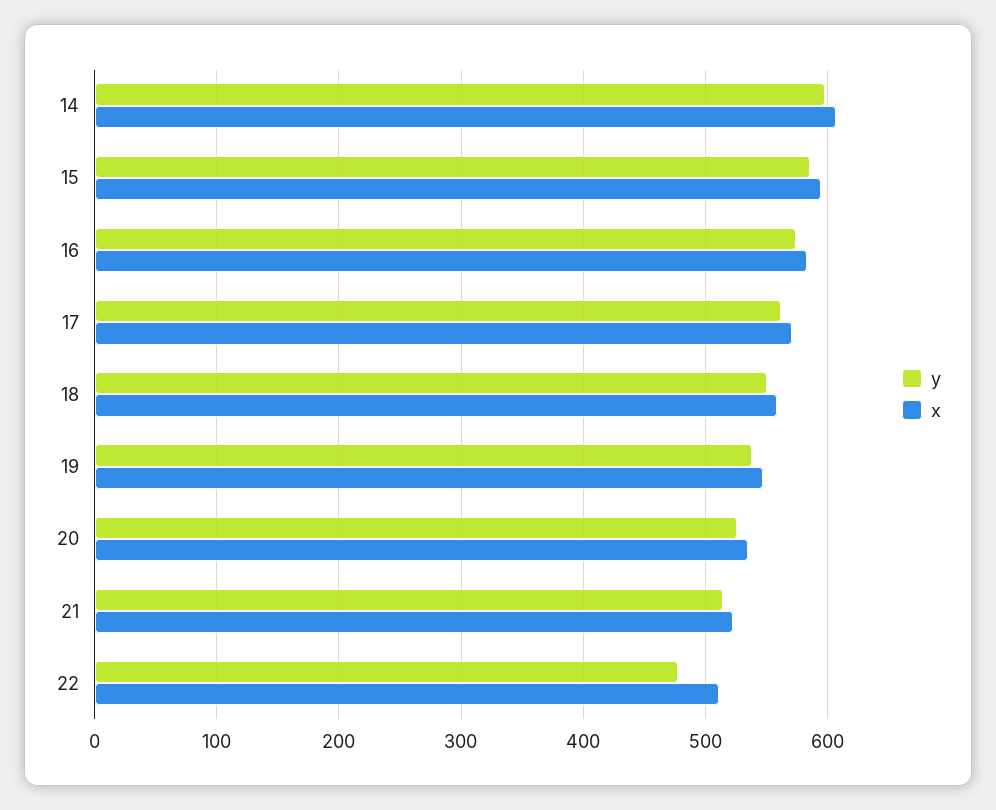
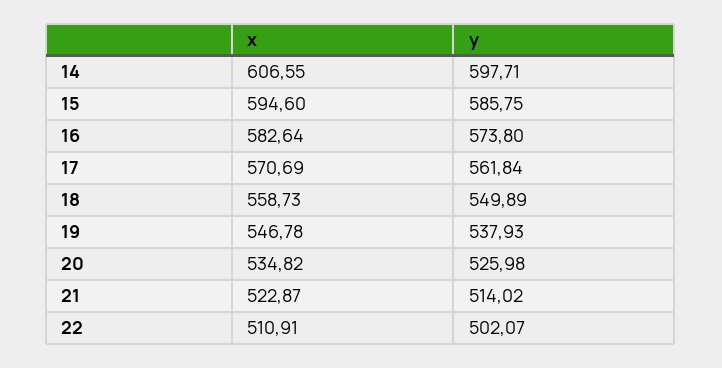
  {
    "y": {
      "14": 597.71,
      "15": 585.75,
      "16": 573.8,
      "17": 561.84,
      "18": 549.89,
      "19": 537.93,
      "20": 525.98,
      "21": 514.02,
-     "22": 480
+     "22": 502.07
    },
    "x": {
      "14": 606.55,
      "15": 594.6,
      "16": 582.64,
      "17": 570.69,
      "18": 558.73,
      "19": 546.78,
      "20": 534.82,
      "21": 522.87,
      "22": 510.91
    }
  }

